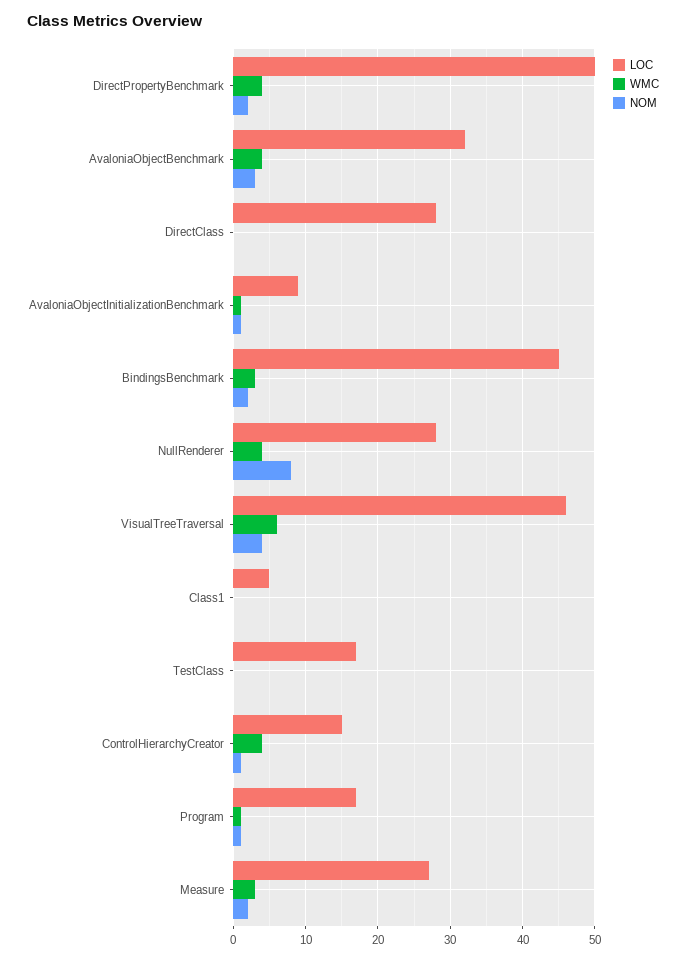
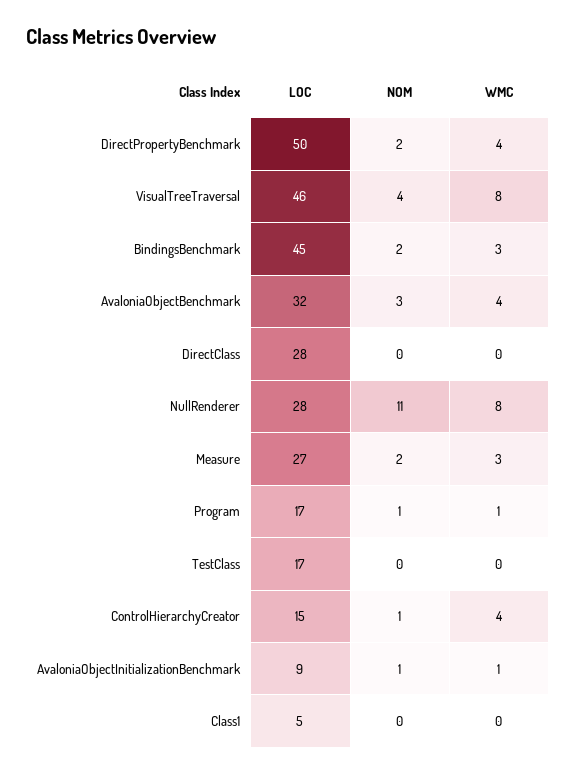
  {
    "LOC": {
      "DirectPropertyBenchmark": 50,
      "AvaloniaObjectBenchmark": 32,
      "DirectClass": 28,
      "AvaloniaObjectInitializationBenchmark": 9,
      "BindingsBenchmark": 45,
      "NullRenderer": 28,
      "VisualTreeTraversal": 46,
      "Class1": 5,
      "TestClass": 17,
      "ControlHierarchyCreator": 15,
      "Program": 17,
      "Measure": 27
    },
    "WMC": {
      "DirectPropertyBenchmark": 4,
      "AvaloniaObjectBenchmark": 4,
      "DirectClass": 0,
      "AvaloniaObjectInitializationBenchmark": 1,
      "BindingsBenchmark": 3,
-     "NullRenderer": 4,
+     "NullRenderer": 8,
-     "VisualTreeTraversal": 6,
+     "VisualTreeTraversal": 8,
      "Class1": 0,
      "TestClass": 0,
      "ControlHierarchyCreator": 4,
      "Program": 1,
      "Measure": 3
    },
    "NOM": {
      "DirectPropertyBenchmark": 2,
      "AvaloniaObjectBenchmark": 3,
      "DirectClass": 0,
      "AvaloniaObjectInitializationBenchmark": 1,
      "BindingsBenchmark": 2,
-     "NullRenderer": 8,
+     "NullRenderer": 11,
      "VisualTreeTraversal": 4,
      "Class1": 0,
      "TestClass": 0,
      "ControlHierarchyCreator": 1,
      "Program": 1,
      "Measure": 2
    }
  }

